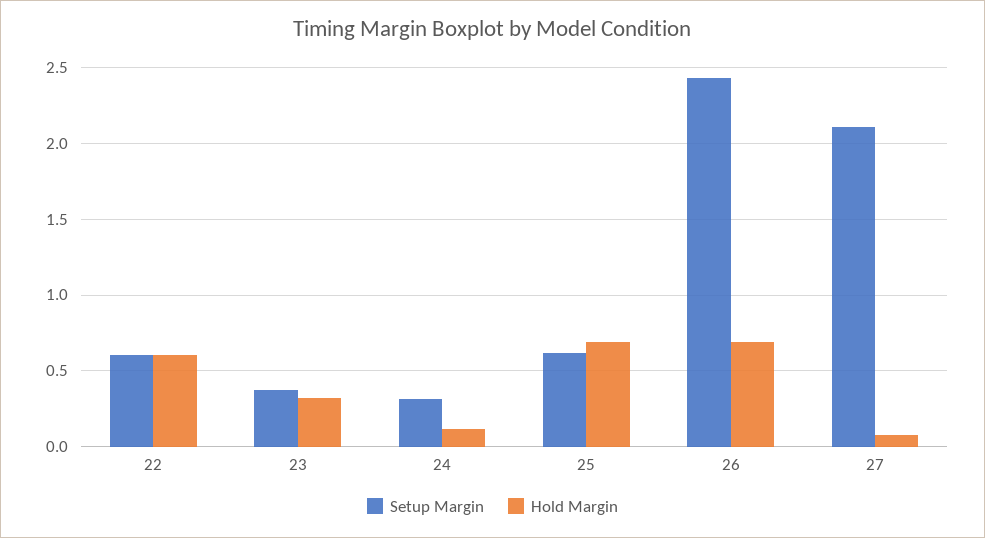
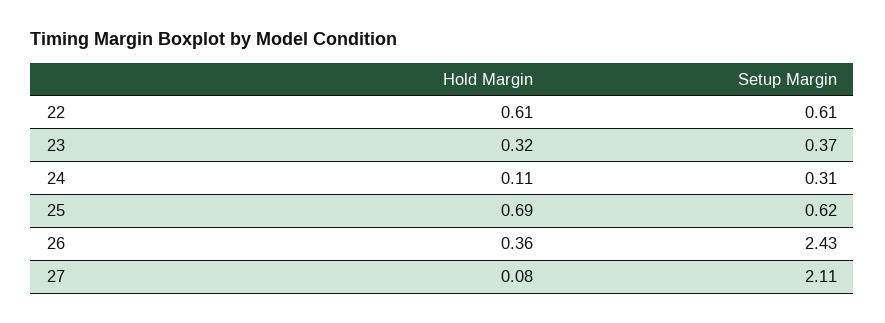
  {
    "Setup Margin": {
      "22": 0.61,
      "23": 0.37,
      "24": 0.31,
      "25": 0.62,
      "26": 2.43,
      "27": 2.11
    },
    "Hold Margin": {
      "22": 0.61,
      "23": 0.32,
      "24": 0.11,
      "25": 0.69,
-     "26": 0.7,
+     "26": 0.36,
      "27": 0.08
    }
  }

